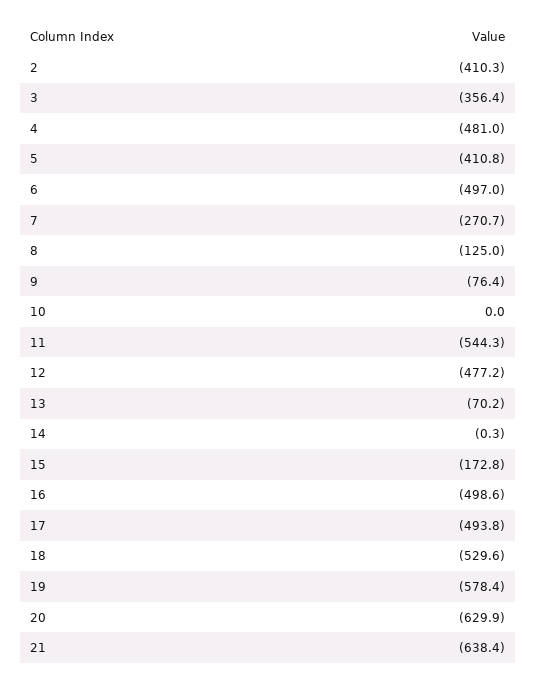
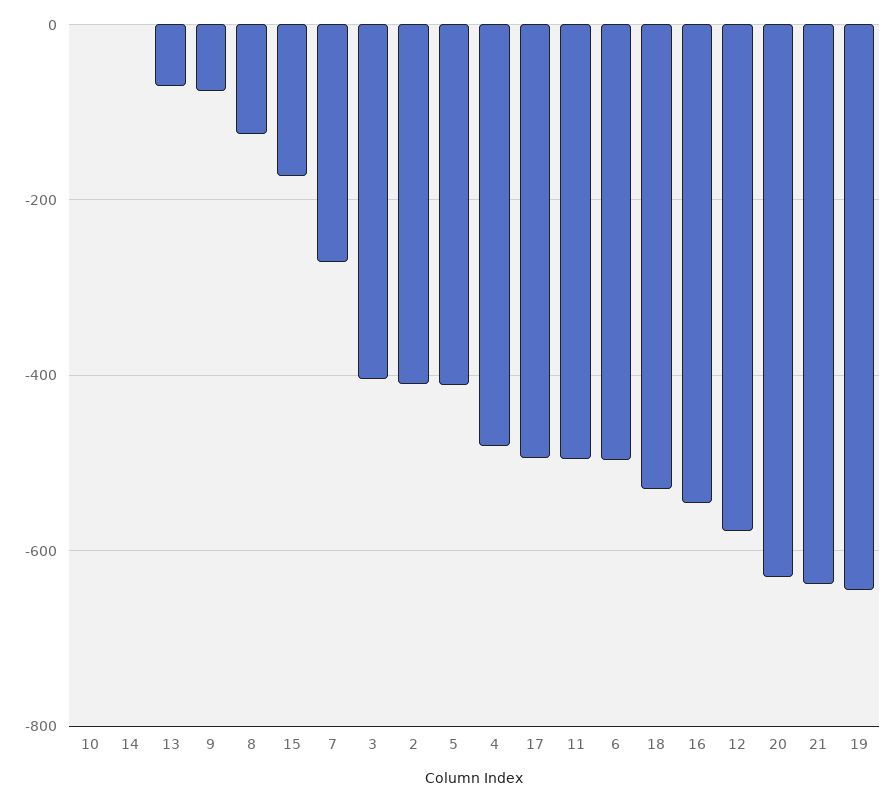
  {
    "2": -410.3,
-   "3": -356.4,
+   "3": -400,
    "4": -481,
    "5": -410.8,
    "6": -497,
    "7": -270.7,
    "8": -125,
    "9": -76.4,
    "10": 0,
-   "11": -544.3,
+   "11": -500,
-   "12": -477.2,
+   "12": -580,
    "13": -70.2,
    "14": -0.3,
    "15": -172.8,
-   "16": -498.6,
+   "16": -540,
    "17": -493.8,
    "18": -529.6,
-   "19": -578.4,
+   "19": -640,
    "20": -629.9,
    "21": -638.4
  }

